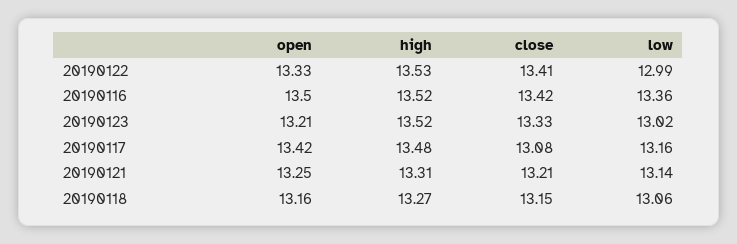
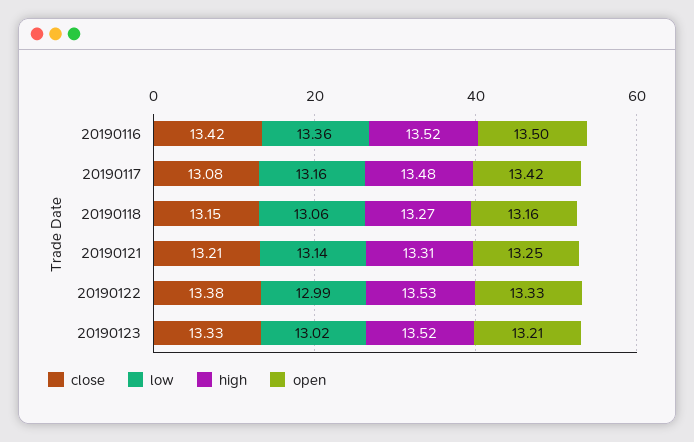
  {
    "open": {
      "20190122": 13.33,
      "20190116": 13.5,
      "20190123": 13.21,
      "20190117": 13.42,
      "20190121": 13.25,
      "20190118": 13.16
    },
    "high": {
      "20190122": 13.53,
      "20190116": 13.52,
      "20190123": 13.52,
      "20190117": 13.48,
      "20190121": 13.31,
      "20190118": 13.27
    },
    "close": {
-     "20190122": 13.41,
+     "20190122": 13.38,
      "20190116": 13.42,
      "20190123": 13.33,
      "20190117": 13.08,
      "20190121": 13.21,
      "20190118": 13.15
    },
    "low": {
      "20190122": 12.99,
      "20190116": 13.36,
      "20190123": 13.02,
      "20190117": 13.16,
      "20190121": 13.14,
      "20190118": 13.06
    }
  }

